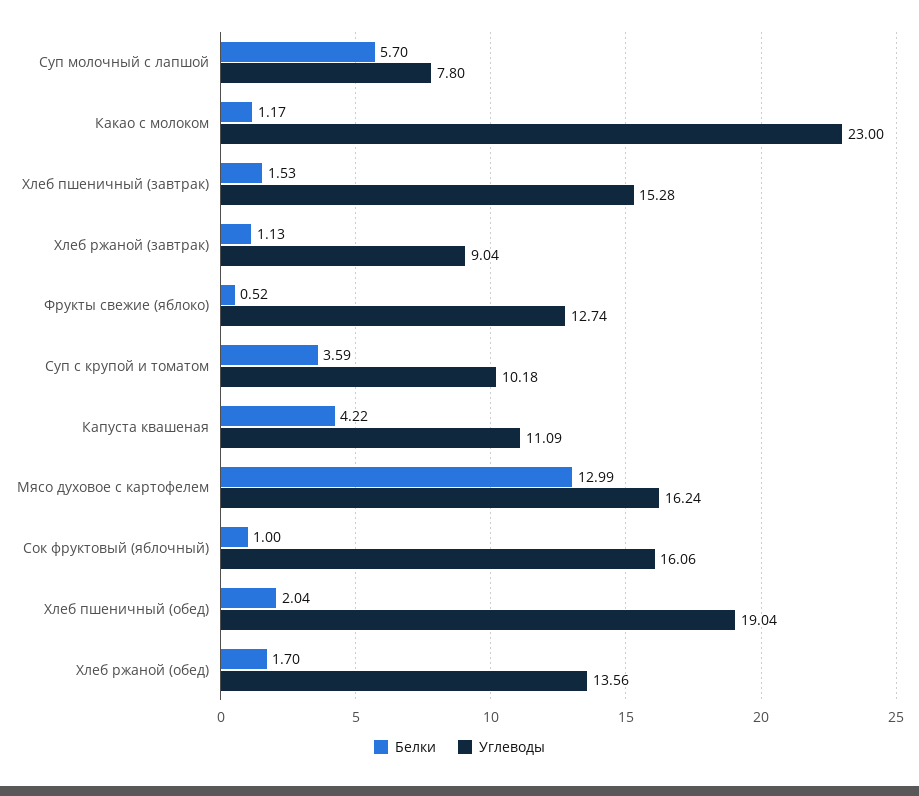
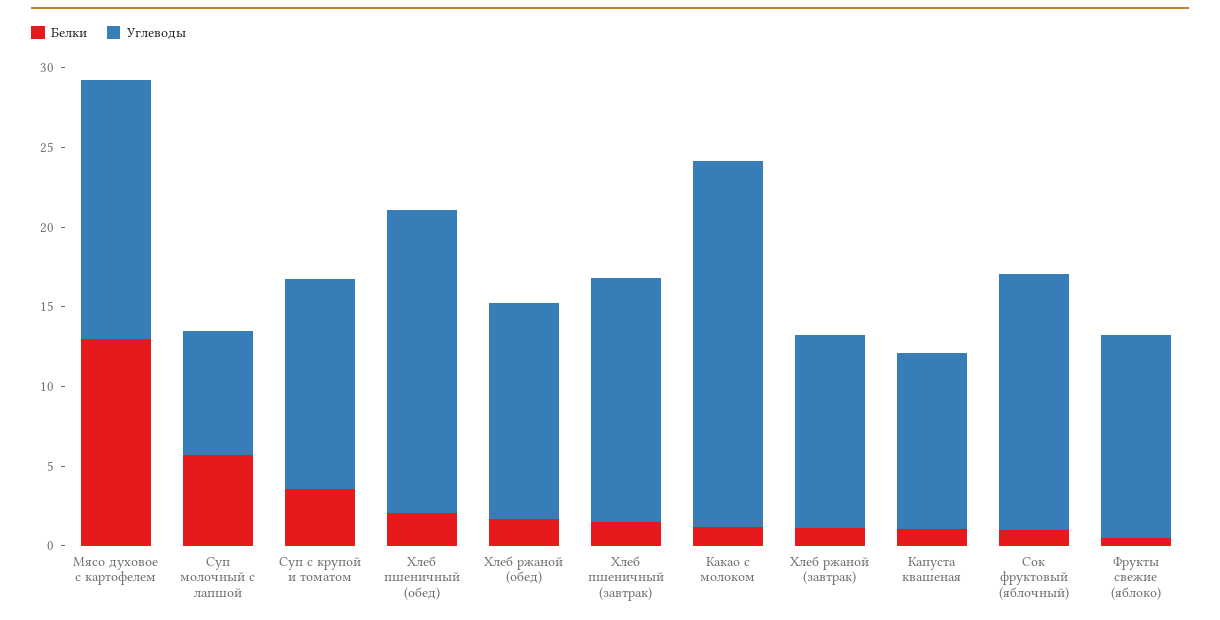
  {
    "Белки": {
      "Суп молочный с лапшой": 5.7,
      "Какао с молоком": 1.17,
      "Хлеб пшеничный (завтрак)": 1.53,
      "Хлеб ржаной (завтрак)": 1.13,
      "Фрукты свежие (яблоко)": 0.52,
      "Суп с крупой и томатом": 3.59,
-     "Капуста квашеная": 4.22,
+     "Капуста квашеная": 1,
      "Мясо духовое с картофелем": 12.99,
      "Сок фруктовый (яблочный)": 1,
      "Хлеб пшеничный (обед)": 2.04,
      "Хлеб ржаной (обед)": 1.7
    },
    "Углеводы": {
      "Суп молочный с лапшой": 7.8,
      "Какао с молоком": 23,
      "Хлеб пшеничный (завтрак)": 15.28,
-     "Хлеб ржаной (завтрак)": 9.04,
+     "Хлеб ржаной (завтрак)": 12,
      "Фрукты свежие (яблоко)": 12.74,
-     "Суп с крупой и томатом": 10.18,
+     "Суп с крупой и томатом": 13,
      "Капуста квашеная": 11.09,
      "Мясо духовое с картофелем": 16.24,
      "Сок фруктовый (яблочный)": 16.06,
      "Хлеб пшеничный (обед)": 19.04,
      "Хлеб ржаной (обед)": 13.56
    }
  }

